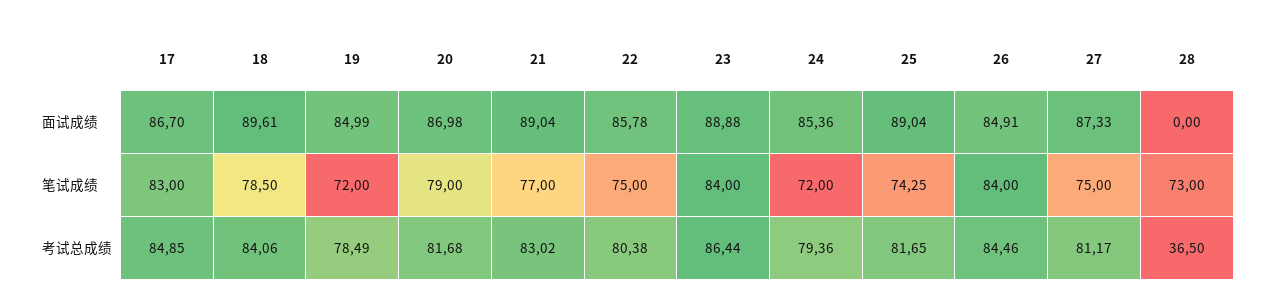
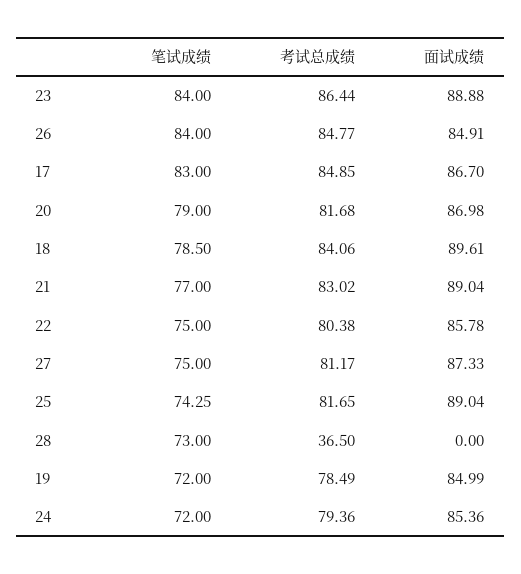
  {
    "17": {
      "面试成绩": 86.7,
      "笔试成绩": 83,
      "考试总成绩": 84.85
    },
    "18": {
      "面试成绩": 89.61,
      "笔试成绩": 78.5,
      "考试总成绩": 84.06
    },
    "19": {
      "面试成绩": 84.99,
      "笔试成绩": 72,
      "考试总成绩": 78.49
    },
    "20": {
      "面试成绩": 86.98,
      "笔试成绩": 79,
      "考试总成绩": 81.68
    },
    "21": {
      "面试成绩": 89.04,
      "笔试成绩": 77,
      "考试总成绩": 83.02
    },
    "22": {
      "面试成绩": 85.78,
      "笔试成绩": 75,
      "考试总成绩": 80.38
    },
    "23": {
      "面试成绩": 88.88,
      "笔试成绩": 84,
      "考试总成绩": 86.44
    },
    "24": {
      "面试成绩": 85.36,
      "笔试成绩": 72,
      "考试总成绩": 79.36
    },
    "25": {
      "面试成绩": 89.04,
      "笔试成绩": 74.25,
      "考试总成绩": 81.65
    },
    "26": {
      "面试成绩": 84.91,
      "笔试成绩": 84,
-     "考试总成绩": 84.46
+     "考试总成绩": 84.77
    },
    "27": {
      "面试成绩": 87.33,
      "笔试成绩": 75,
      "考试总成绩": 81.17
    },
    "28": {
      "面试成绩": 0,
      "笔试成绩": 73,
      "考试总成绩": 36.5
    }
  }

